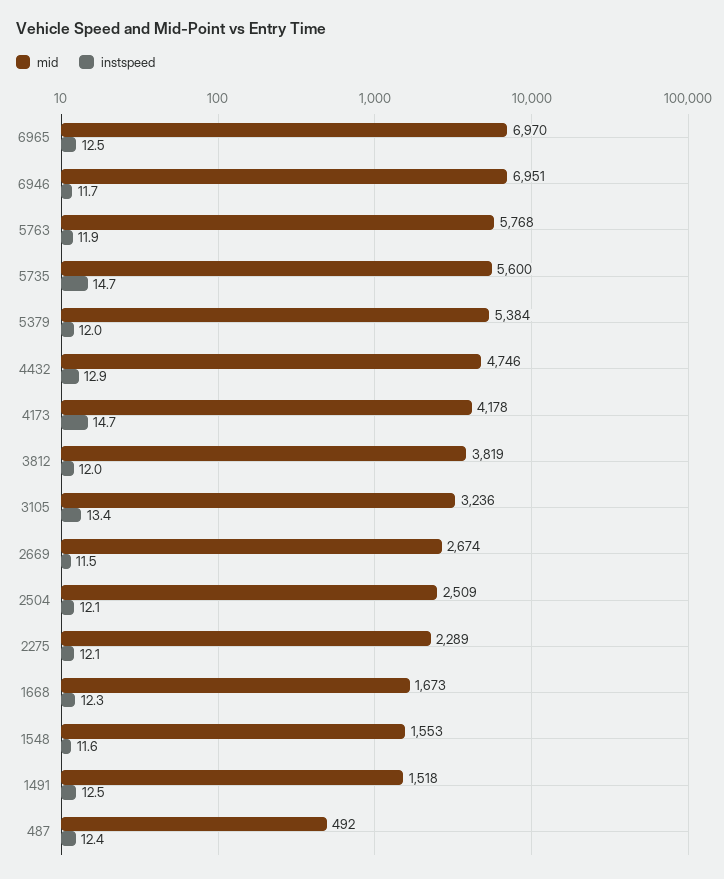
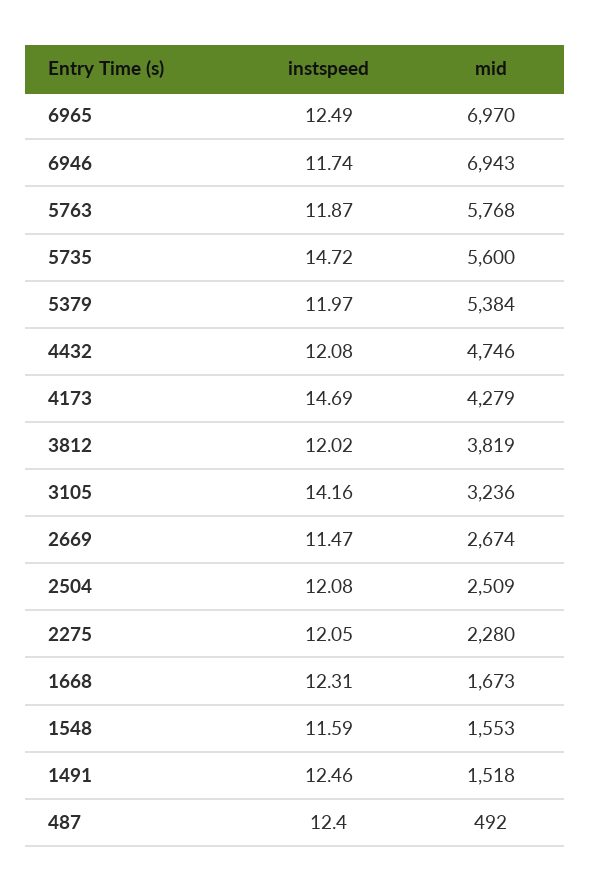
  {
    "mid": {
      "6965": 6970,
-     "6946": 6951,
+     "6946": 6943,
      "5763": 5768,
      "5735": 5600,
      "5379": 5384,
      "4432": 4746,
-     "4173": 4178,
+     "4173": 4279,
      "3812": 3819,
      "3105": 3236,
      "2669": 2674,
      "2504": 2509,
-     "2275": 2289,
+     "2275": 2280,
      "1668": 1673,
      "1548": 1553,
      "1491": 1518,
      "487": 492
    },
    "instspeed": {
      "6965": 12.49,
      "6946": 11.74,
      "5763": 11.87,
      "5735": 14.72,
      "5379": 11.97,
-     "4432": 12.9,
+     "4432": 12.08,
      "4173": 14.69,
      "3812": 12.02,
-     "3105": 13.4,
+     "3105": 14.16,
      "2669": 11.47,
      "2504": 12.08,
      "2275": 12.05,
      "1668": 12.31,
      "1548": 11.59,
      "1491": 12.46,
      "487": 12.4
    }
  }

